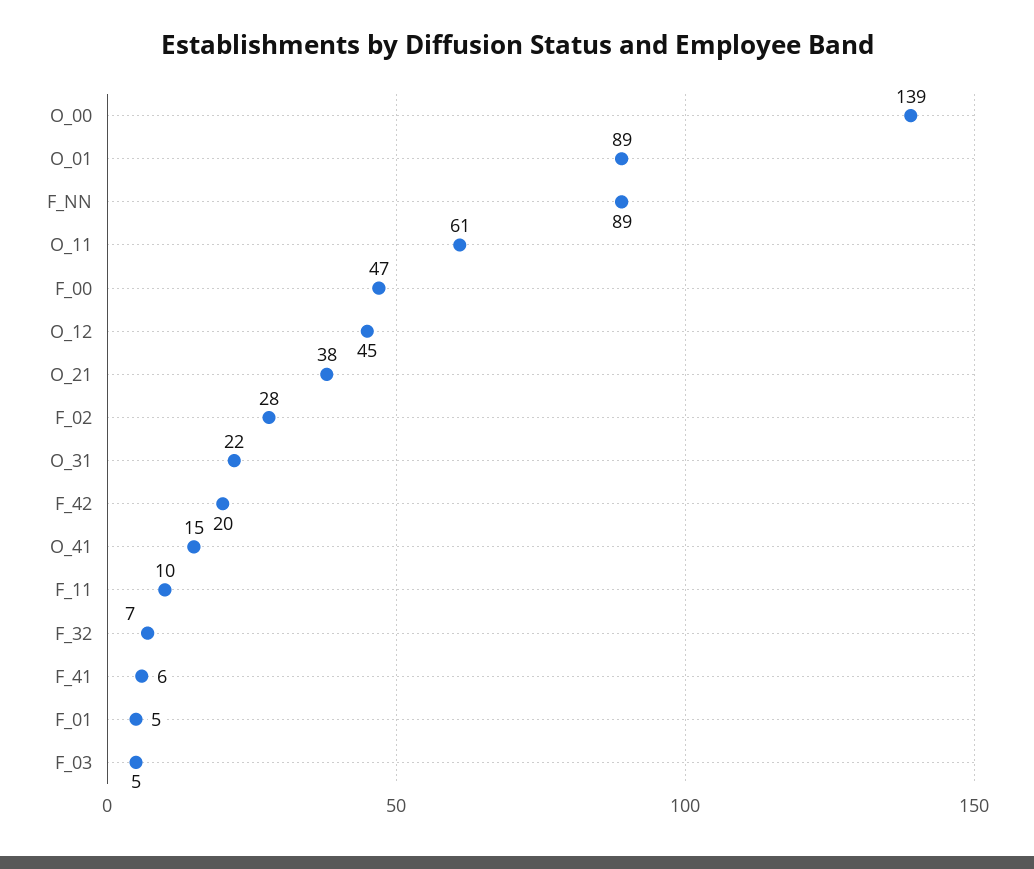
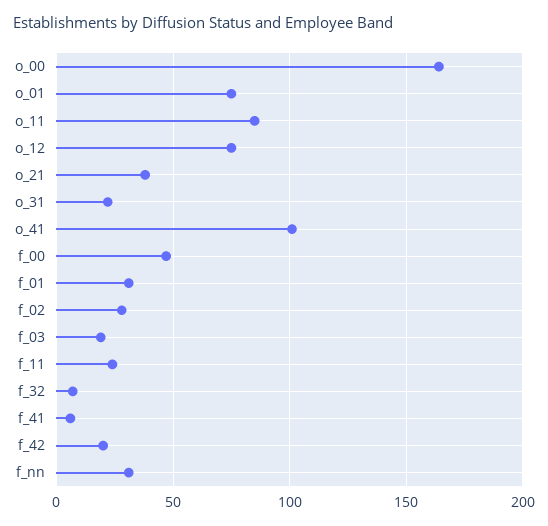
  {
-   "O_00": 139,
+   "O_00": 165,
-   "O_01": 89,
+   "O_01": 75,
-   "F_NN": 89,
+   "F_NN": 30,
-   "O_11": 61,
+   "O_11": 85,
    "F_00": 47,
-   "O_12": 45,
+   "O_12": 75,
    "O_21": 38,
    "F_02": 28,
    "O_31": 22,
    "F_42": 20,
-   "O_41": 15,
+   "O_41": 100,
-   "F_11": 10,
+   "F_11": 25,
    "F_32": 7,
    "F_41": 6,
-   "F_01": 5,
+   "F_01": 30,
-   "F_03": 5
+   "F_03": 20
  }

